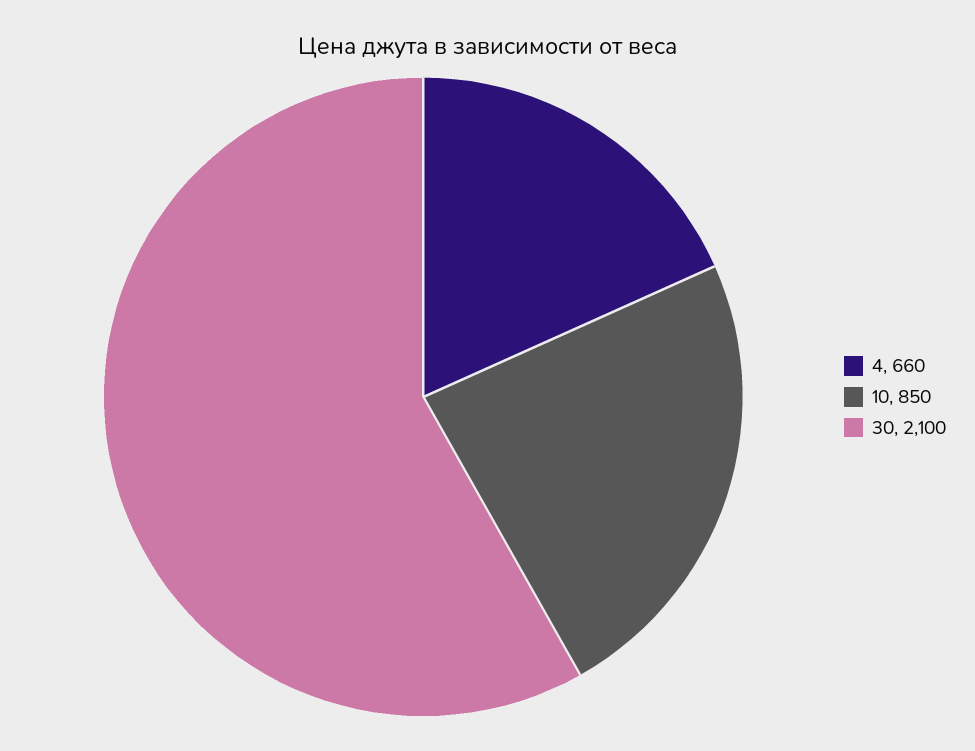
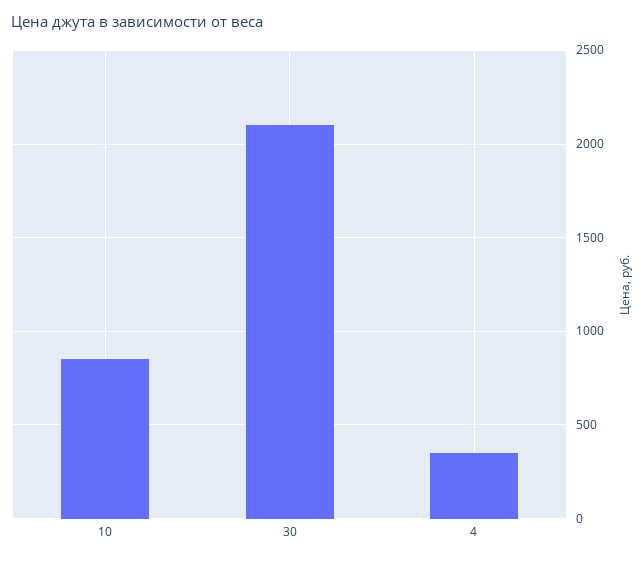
  {
-   "4": 660,
+   "4": 350,
    "10": 850,
    "30": 2100
  }

